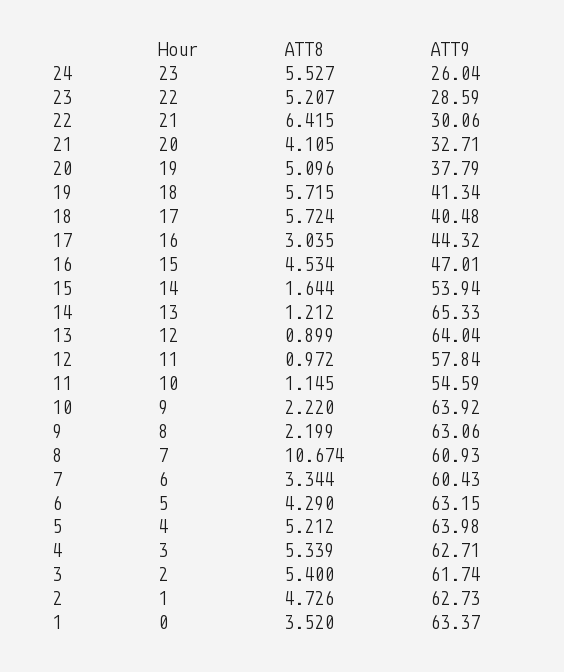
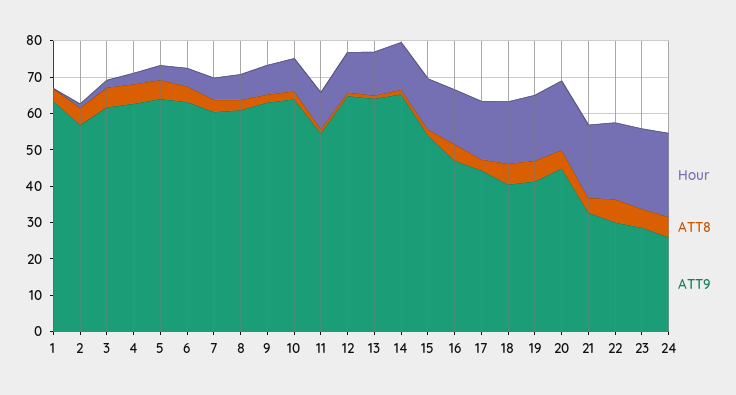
  {
    "Hour": {
      "24": 23,
      "23": 22,
      "22": 21,
      "21": 20,
      "20": 19,
      "19": 18,
      "18": 17,
      "17": 16,
      "16": 15,
      "15": 14,
      "14": 13,
      "13": 12,
      "12": 11,
      "11": 10,
      "10": 9,
      "9": 8,
      "8": 7,
      "7": 6,
      "6": 5,
      "5": 4,
      "4": 3,
      "3": 2,
      "2": 1,
      "1": 0
    },
    "ATT8": {
      "24": 5.527,
      "23": 5.207,
      "22": 6.415,
      "21": 4.105,
      "20": 5.096,
      "19": 5.715,
      "18": 5.724,
      "17": 3.035,
      "16": 4.534,
      "15": 1.644,
      "14": 1.212,
      "13": 0.899,
      "12": 0.972,
      "11": 1.145,
      "10": 2.22,
      "9": 2.199,
-     "8": 10.674,
+     "8": 2.5,
      "7": 3.344,
      "6": 4.29,
      "5": 5.212,
      "4": 5.339,
      "3": 5.4,
      "2": 4.726,
      "1": 3.52
    },
    "ATT9": {
      "24": 26.04,
      "23": 28.59,
      "22": 30.06,
      "21": 32.71,
-     "20": 37.79,
+     "20": 45,
      "19": 41.34,
      "18": 40.48,
      "17": 44.32,
      "16": 47.01,
      "15": 53.94,
      "14": 65.33,
      "13": 64.04,
-     "12": 57.84,
+     "12": 65,
      "11": 54.59,
      "10": 63.92,
      "9": 63.06,
      "8": 60.93,
      "7": 60.43,
      "6": 63.15,
      "5": 63.98,
      "4": 62.71,
      "3": 61.74,
-     "2": 62.73,
+     "2": 57.5,
      "1": 63.37
    }
  }

